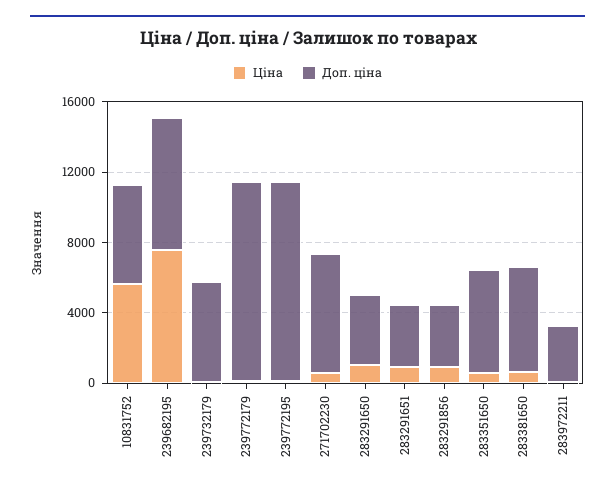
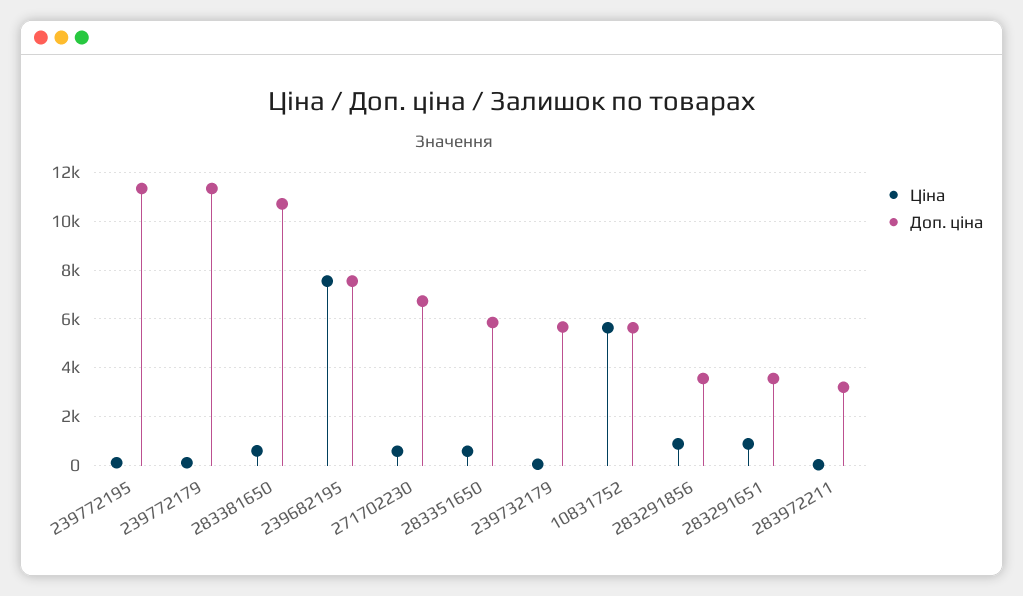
  {
    "Ціна": {
      "10831752": 5750,
      "239682195": 7500,
      "239732179": 0,
      "239772179": 0,
      "239772195": 0,
      "271702230": 500,
-     "283291650": 1000,
      "283291651": 1000,
      "283291856": 1000,
      "283351650": 500,
      "283381650": 500,
      "283972211": 0
    },
    "Доп. ціна": {
      "10831752": 5750,
      "239682195": 7500,
      "239732179": 5750,
      "239772179": 11250,
      "239772195": 11250,
      "271702230": 6750,
-     "283291650": 4000,
      "283291651": 3500,
      "283291856": 3500,
      "283351650": 5750,
-     "283381650": 6000,
+     "283381650": 10750,
      "283972211": 3250
    }
  }

